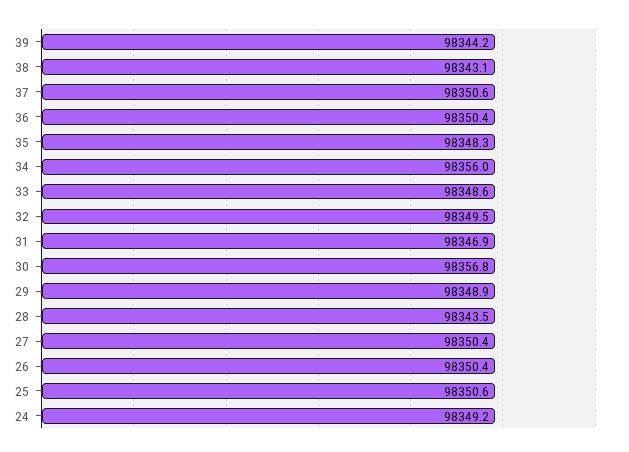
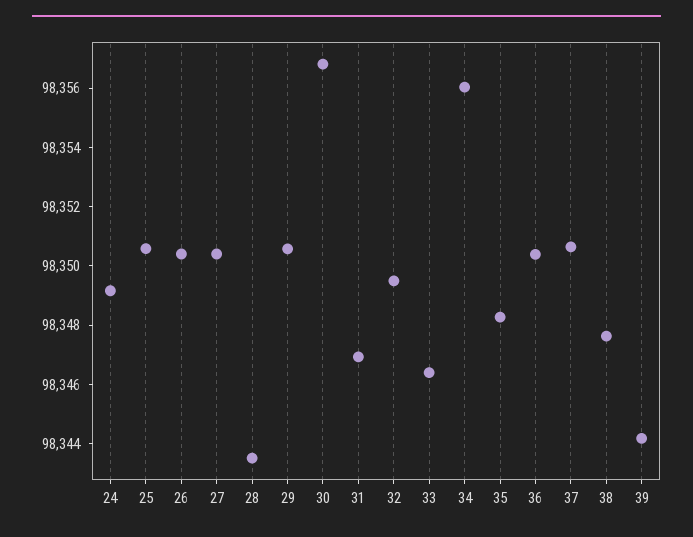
  {
    "39": 98344.2,
-   "38": 98343.1,
+   "38": 98347.5,
    "37": 98350.6,
    "36": 98350.4,
    "35": 98348.3,
    "34": 98356,
-   "33": 98348.6,
+   "33": 98346.5,
    "32": 98349.5,
    "31": 98346.9,
    "30": 98356.8,
-   "29": 98348.9,
+   "29": 98350.5,
    "28": 98343.5,
    "27": 98350.4,
    "26": 98350.4,
    "25": 98350.6,
    "24": 98349.2
  }

